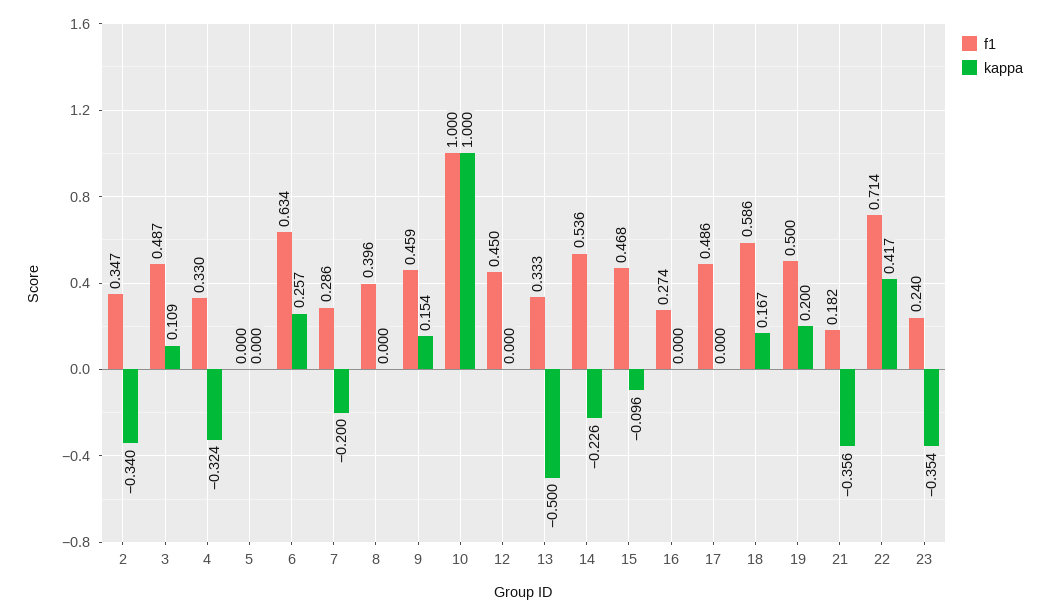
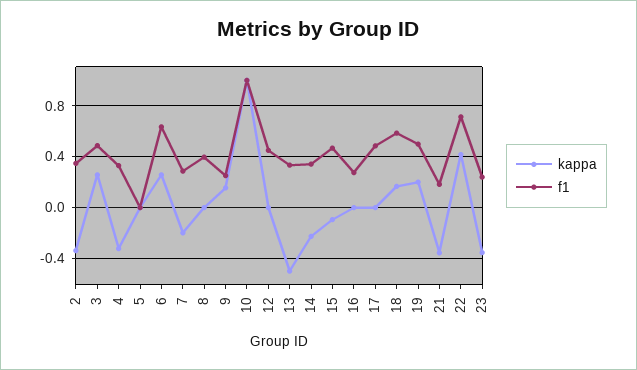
  {
    "f1": {
      "2": 0.347,
      "3": 0.487,
      "4": 0.33,
      "5": 0,
      "6": 0.634,
      "7": 0.286,
      "8": 0.396,
-     "9": 0.459,
+     "9": 0.25,
      "10": 1,
      "12": 0.45,
      "13": 0.333,
-     "14": 0.536,
+     "14": 0.35,
      "15": 0.468,
      "16": 0.274,
      "17": 0.486,
      "18": 0.586,
      "19": 0.5,
      "21": 0.182,
      "22": 0.714,
      "23": 0.24
    },
    "kappa": {
      "2": -0.34,
-     "3": 0.109,
+     "3": 0.25,
      "4": -0.324,
      "5": 0,
      "6": 0.257,
      "7": -0.2,
      "8": 0,
      "9": 0.154,
      "10": 1,
      "12": 0,
      "13": -0.5,
      "14": -0.226,
      "15": -0.096,
      "16": 0,
      "17": 0,
      "18": 0.167,
      "19": 0.2,
      "21": -0.356,
      "22": 0.417,
      "23": -0.354
    }
  }

